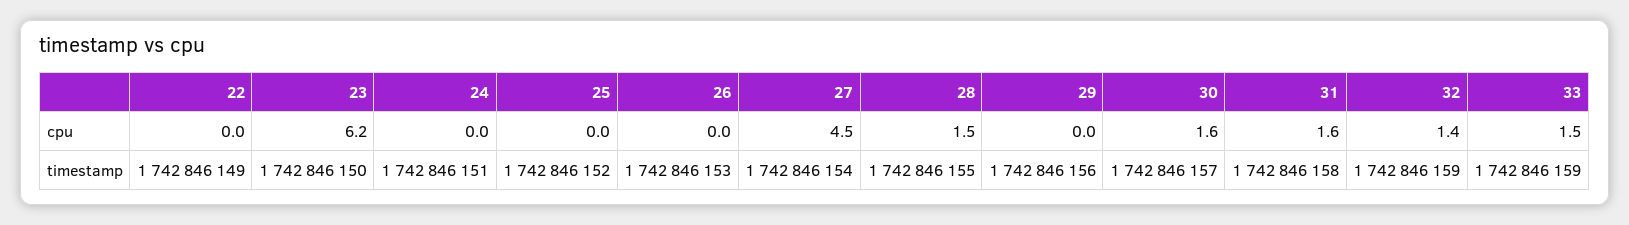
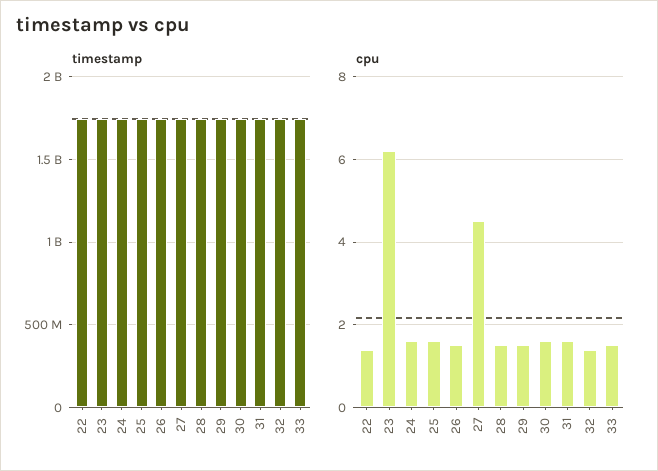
  {
    "cpu": {
-     "22": 0,
+     "22": 1.5,
      "23": 6.2,
-     "24": 0,
+     "24": 1.5,
-     "25": 0,
+     "25": 1.5,
-     "26": 0,
+     "26": 1.5,
      "27": 4.5,
      "28": 1.5,
-     "29": 0,
+     "29": 1.5,
      "30": 1.6,
      "31": 1.6,
      "32": 1.4,
      "33": 1.5
    },
    "timestamp": {
      "22": 1742846149,
      "23": 1742846150,
      "24": 1742846151,
      "25": 1742846152,
      "26": 1742846153,
      "27": 1742846154,
      "28": 1742846155,
      "29": 1742846156,
      "30": 1742846157,
      "31": 1742846158,
      "32": 1742846159,
      "33": 1742846159
    }
  }

